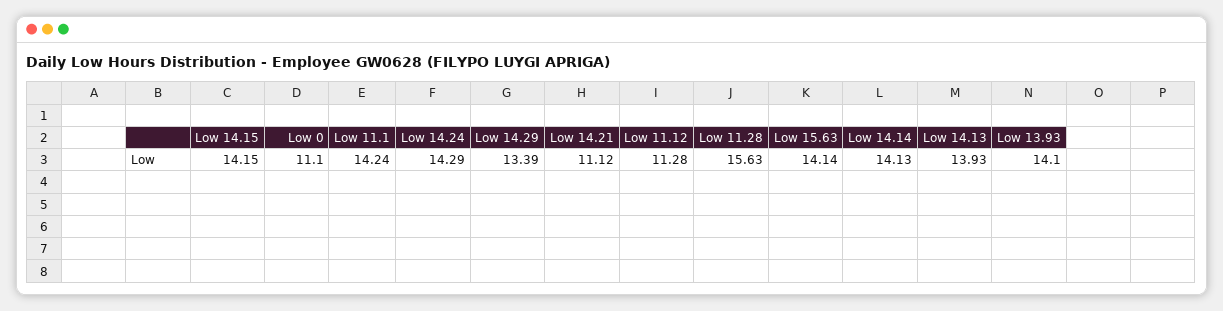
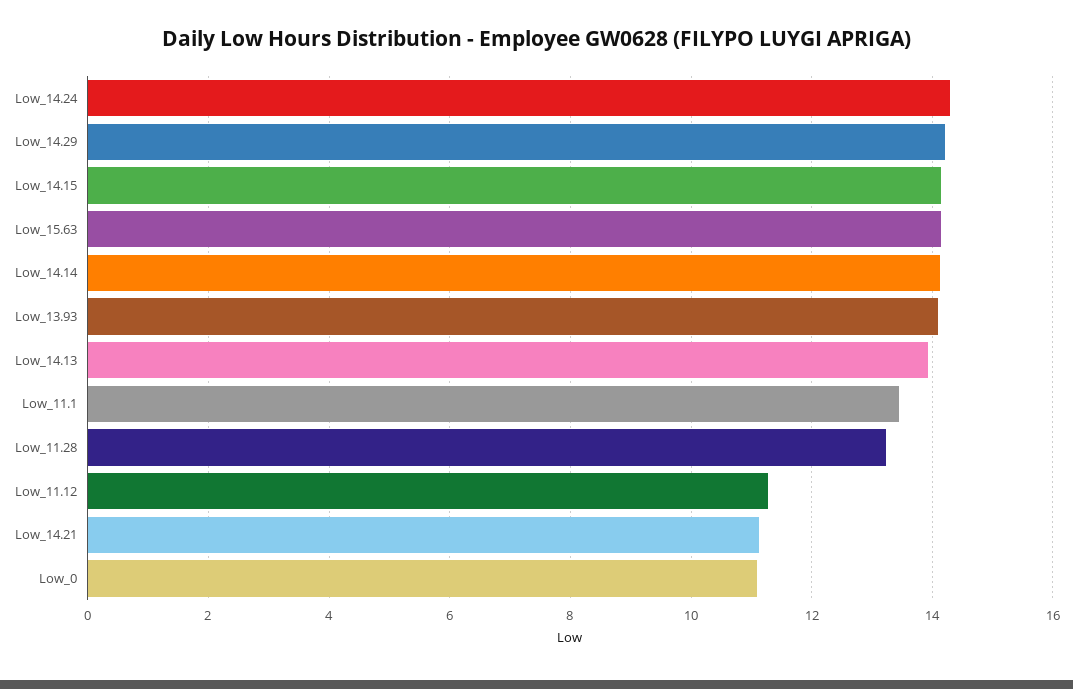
  {
    "Low 14.15": 14.15,
    "Low 0": 11.1,
-   "Low 11.1": 14.24,
+   "Low 11.1": 13.4,
    "Low 14.24": 14.29,
-   "Low 14.29": 13.39,
+   "Low 14.29": 14.2,
    "Low 14.21": 11.12,
    "Low 11.12": 11.28,
-   "Low 11.28": 15.63,
+   "Low 11.28": 13.2,
    "Low 15.63": 14.14,
    "Low 14.14": 14.13,
    "Low 14.13": 13.93,
    "Low 13.93": 14.1
  }

